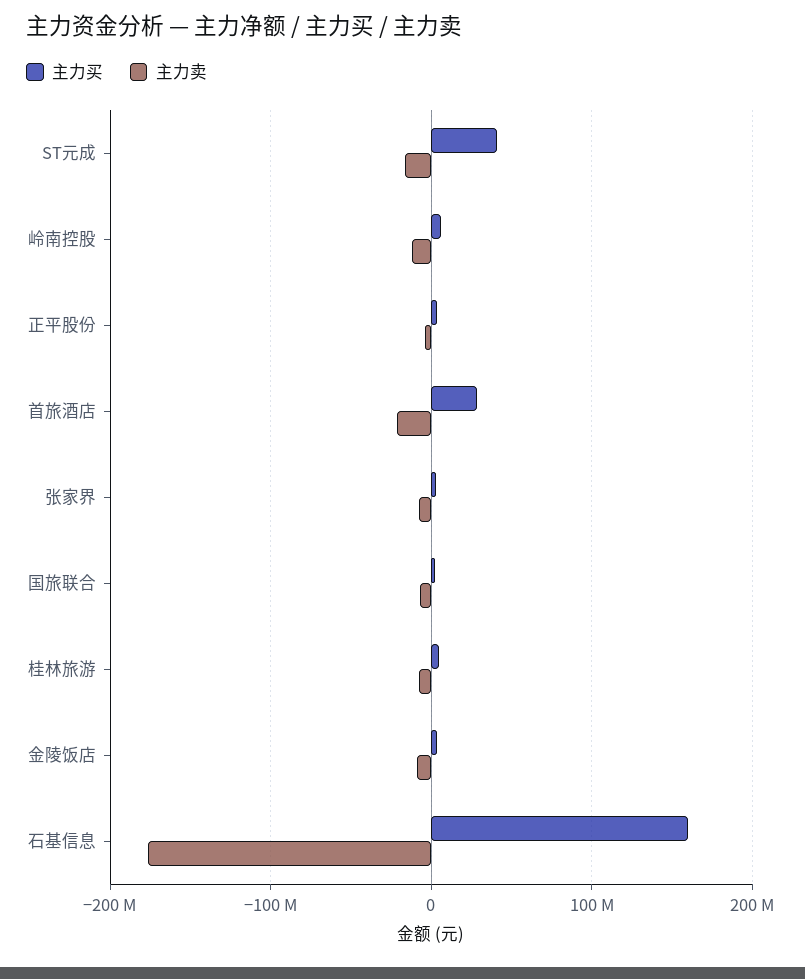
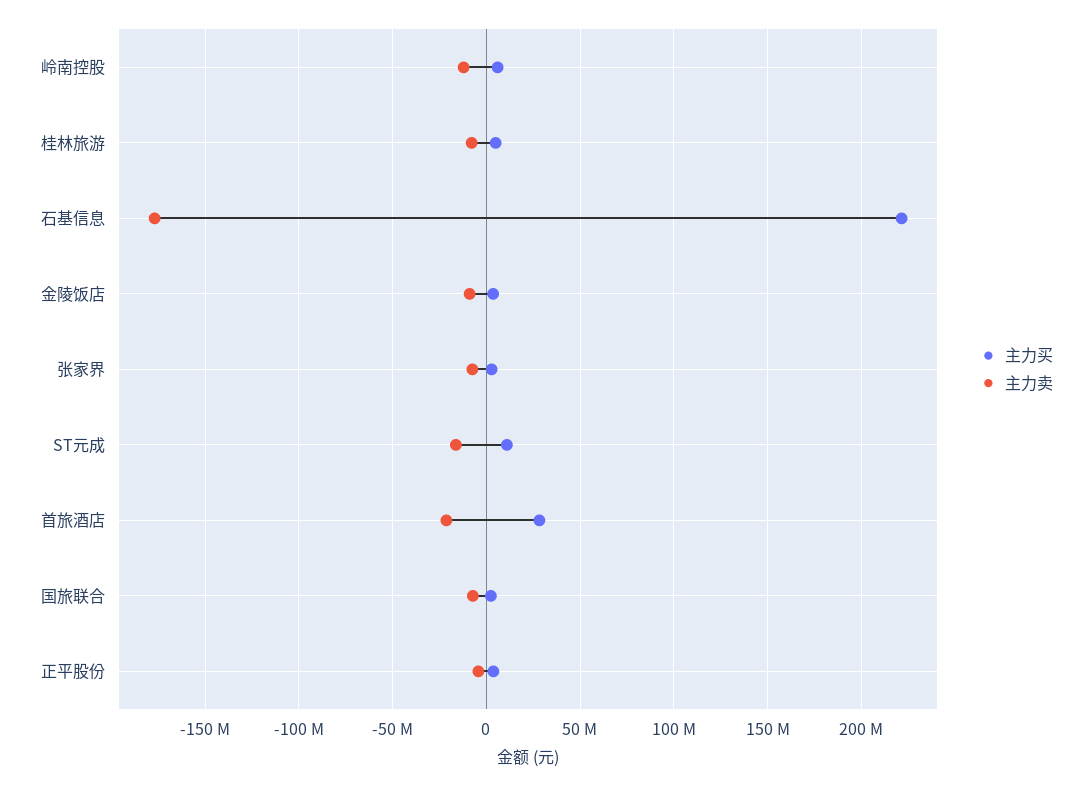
  {
    "主力买": {
-     "ST元成": 40000000,
+     "ST元成": 10000000,
      "岭南控股": 5000000,
      "正平股份": 5000000,
      "首旅酒店": 30000000,
      "张家界": 5000000,
      "国旅联合": 0,
      "桂林旅游": 5000000,
      "金陵饭店": 5000000,
-     "石基信息": 160000000
+     "石基信息": 220000000
    },
    "主力卖": {
      "ST元成": -15000000,
      "岭南控股": -10000000,
      "正平股份": -5000000,
      "首旅酒店": -20000000,
      "张家界": -10000000,
      "国旅联合": -5000000,
      "桂林旅游": -10000000,
      "金陵饭店": -10000000,
      "石基信息": -175000000
    }
  }

